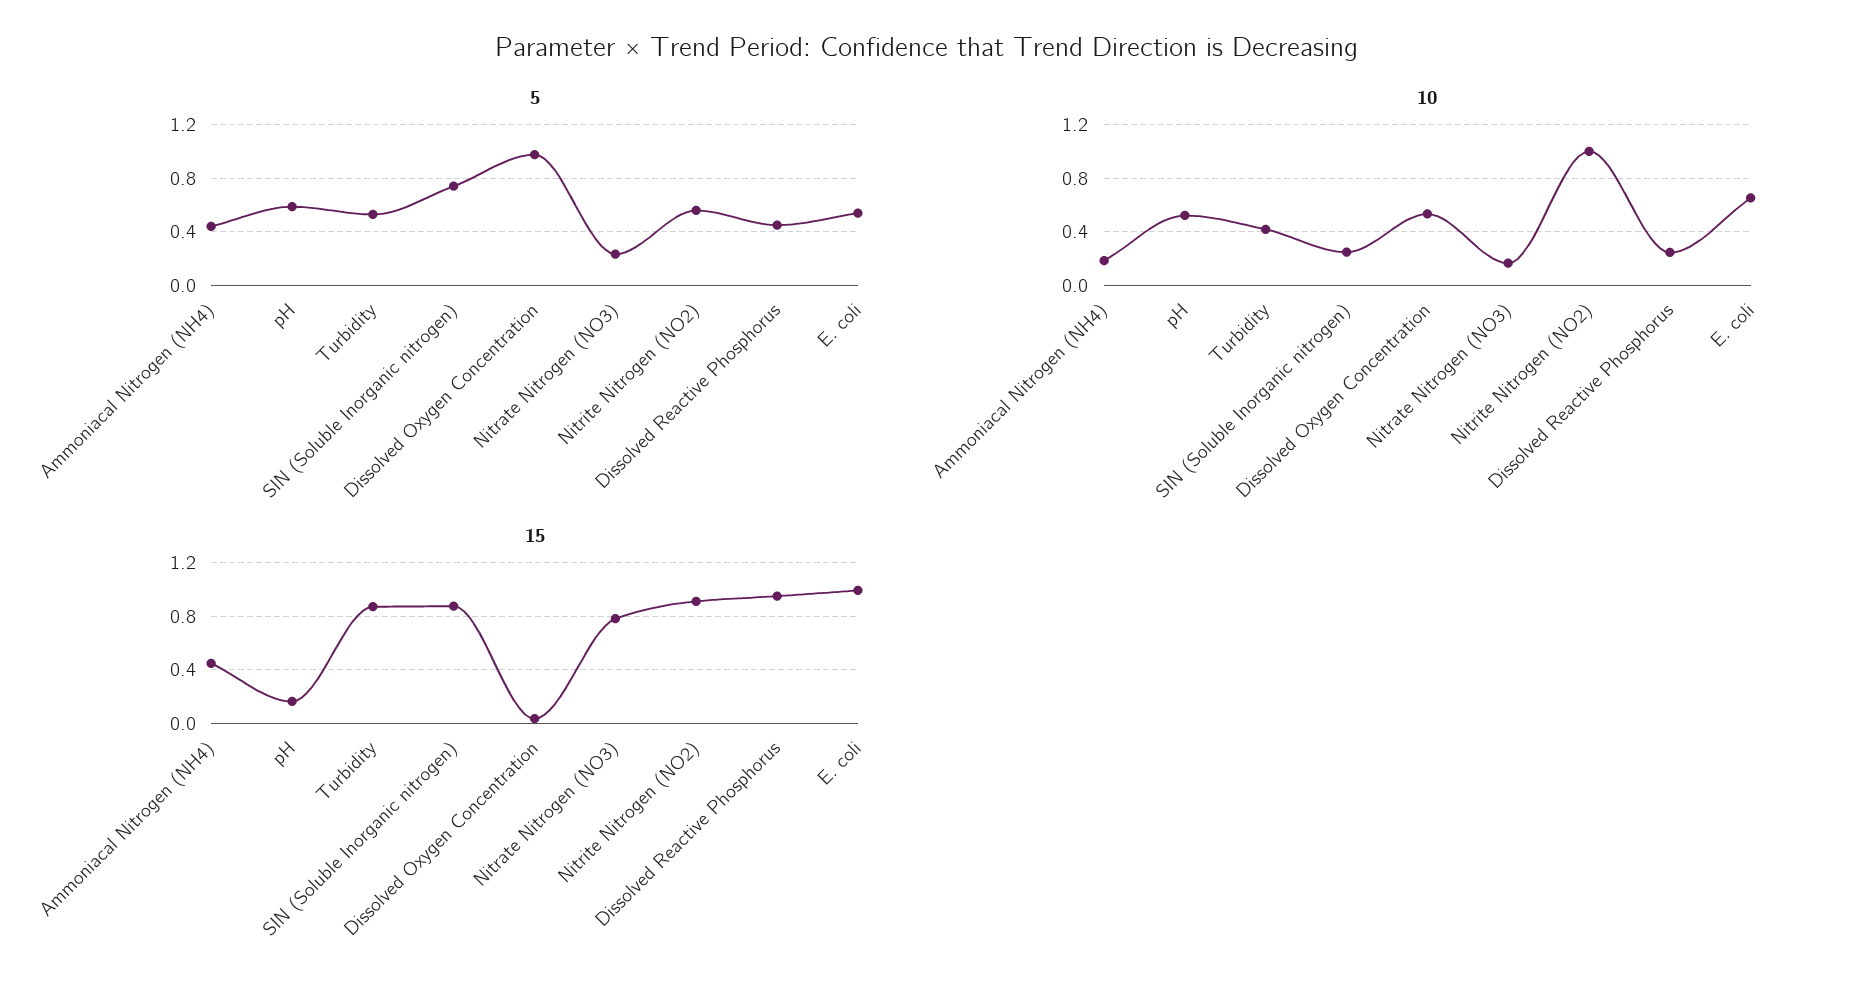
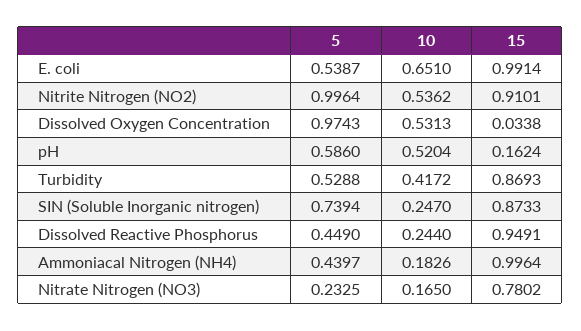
  {
    "5": {
      "Ammoniacal Nitrogen (NH4)": 0.4397,
      "pH": 0.586,
      "Turbidity": 0.5288,
      "SIN (Soluble Inorganic nitrogen)": 0.7394,
      "Dissolved Oxygen Concentration": 0.9743,
      "Nitrate Nitrogen (NO3)": 0.2325,
-     "Nitrite Nitrogen (NO2)": 0.55,
+     "Nitrite Nitrogen (NO2)": 0.9964,
      "Dissolved Reactive Phosphorus": 0.449,
      "E. coli": 0.5387
    },
    "10": {
      "Ammoniacal Nitrogen (NH4)": 0.1826,
      "pH": 0.5204,
      "Turbidity": 0.4172,
      "SIN (Soluble Inorganic nitrogen)": 0.247,
      "Dissolved Oxygen Concentration": 0.5313,
      "Nitrate Nitrogen (NO3)": 0.165,
-     "Nitrite Nitrogen (NO2)": 1,
+     "Nitrite Nitrogen (NO2)": 0.5362,
      "Dissolved Reactive Phosphorus": 0.244,
      "E. coli": 0.651
    },
    "15": {
-     "Ammoniacal Nitrogen (NH4)": 0.45,
+     "Ammoniacal Nitrogen (NH4)": 0.9964,
      "pH": 0.1624,
      "Turbidity": 0.8693,
      "SIN (Soluble Inorganic nitrogen)": 0.8733,
      "Dissolved Oxygen Concentration": 0.0338,
      "Nitrate Nitrogen (NO3)": 0.7802,
      "Nitrite Nitrogen (NO2)": 0.9101,
      "Dissolved Reactive Phosphorus": 0.9491,
      "E. coli": 0.9914
    }
  }

